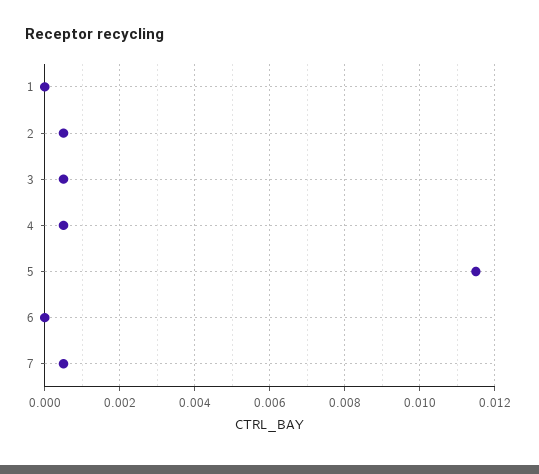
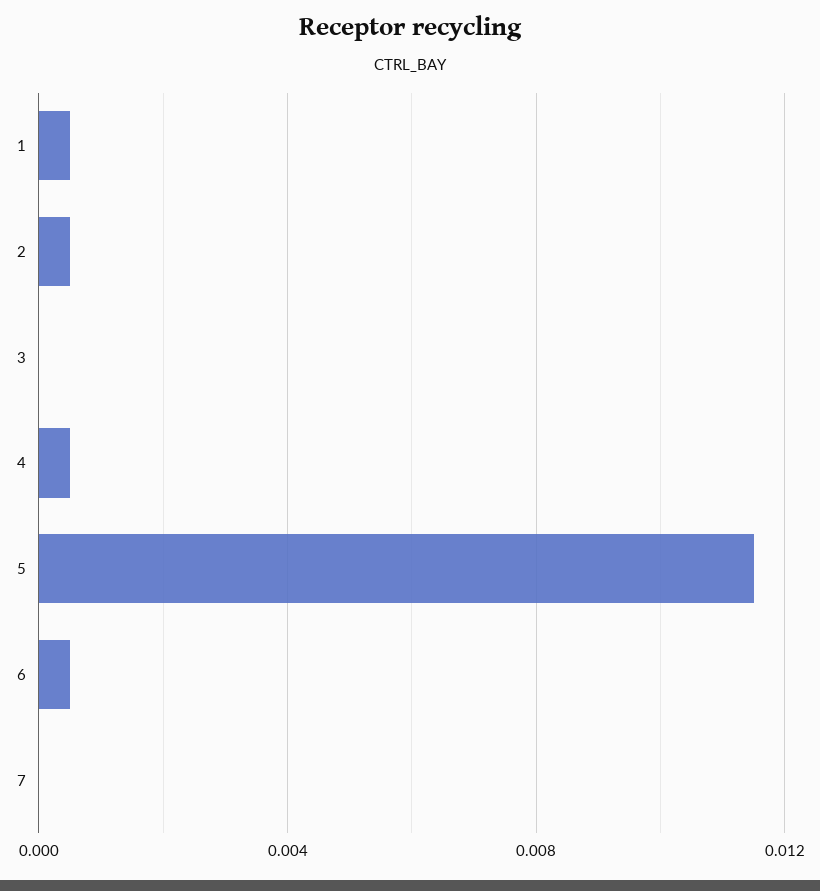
  {
-   "1": 0,
+   "1": 0.0005,
    "2": 0.0005,
-   "3": 0.0005,
+   "3": 0,
    "4": 0.0005,
    "5": 0.0115,
-   "6": 0,
+   "6": 0.0005,
-   "7": 0.0005
+   "7": 0
  }

